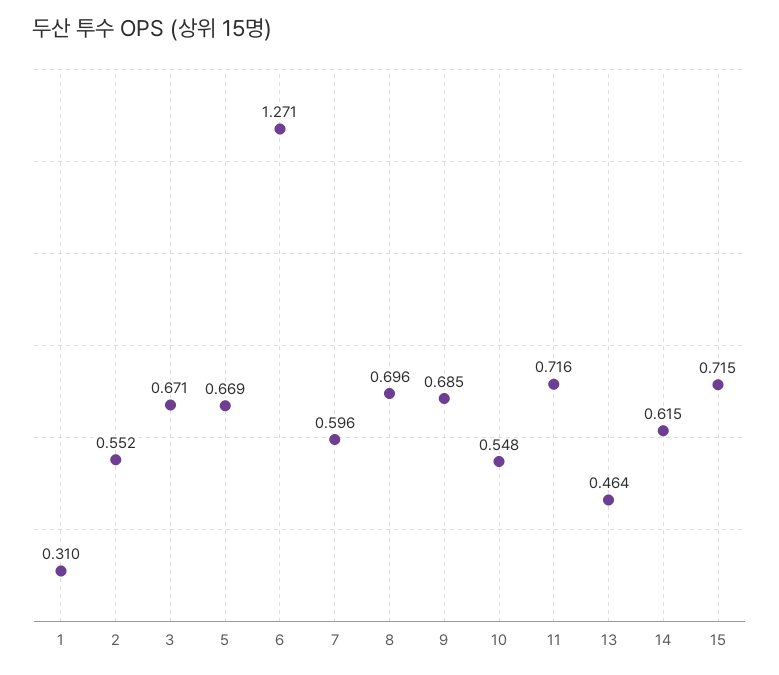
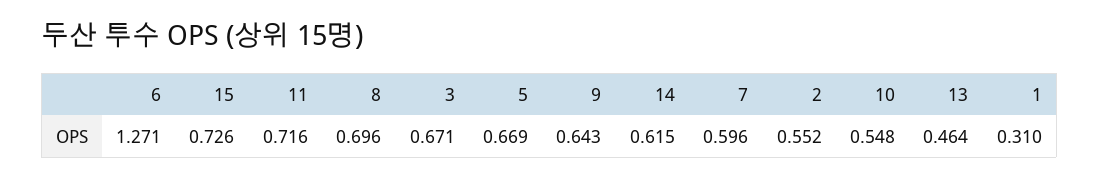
  {
    "1": 0.31,
    "2": 0.552,
    "3": 0.671,
    "5": 0.669,
    "6": 1.271,
    "7": 0.596,
    "8": 0.696,
-   "9": 0.685,
+   "9": 0.643,
    "10": 0.548,
    "11": 0.716,
    "13": 0.464,
    "14": 0.615,
-   "15": 0.715
+   "15": 0.726
  }

